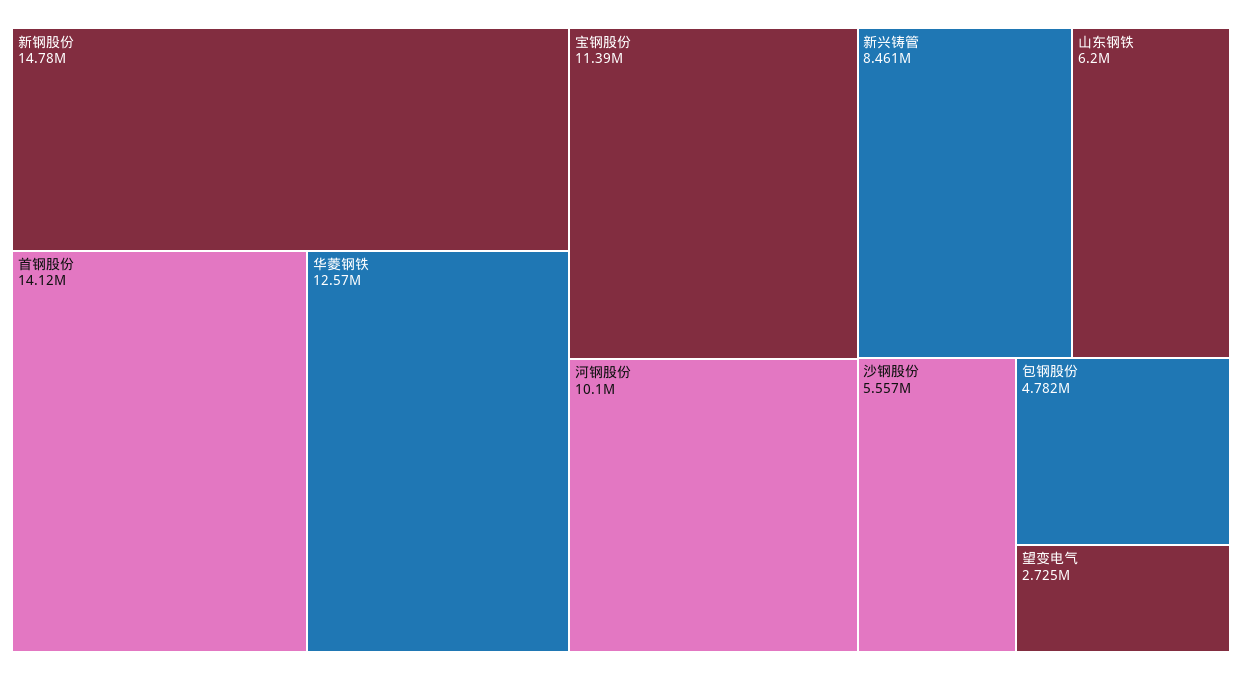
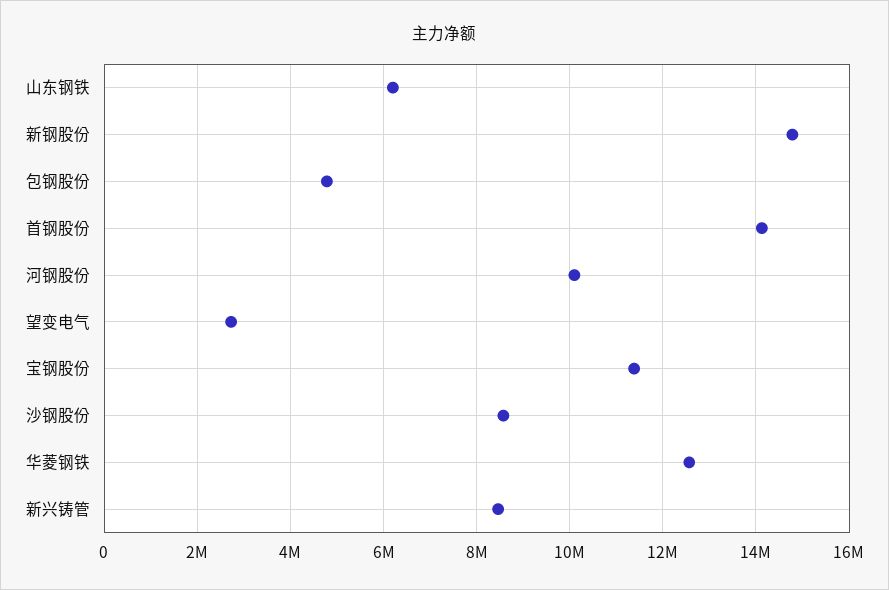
  {
    "新钢股份": 14780000,
    "首钢股份": 14120000,
    "华菱钢铁": 12570000,
    "宝钢股份": 11390000,
    "河钢股份": 10100000,
    "新兴铸管": 8461000,
    "山东钢铁": 6200000,
-   "沙钢股份": 5557000,
+   "沙钢股份": 8600000,
    "包钢股份": 4782000,
    "望变电气": 2725000
  }

